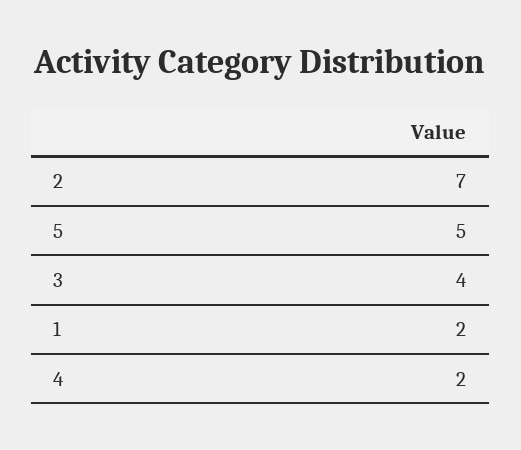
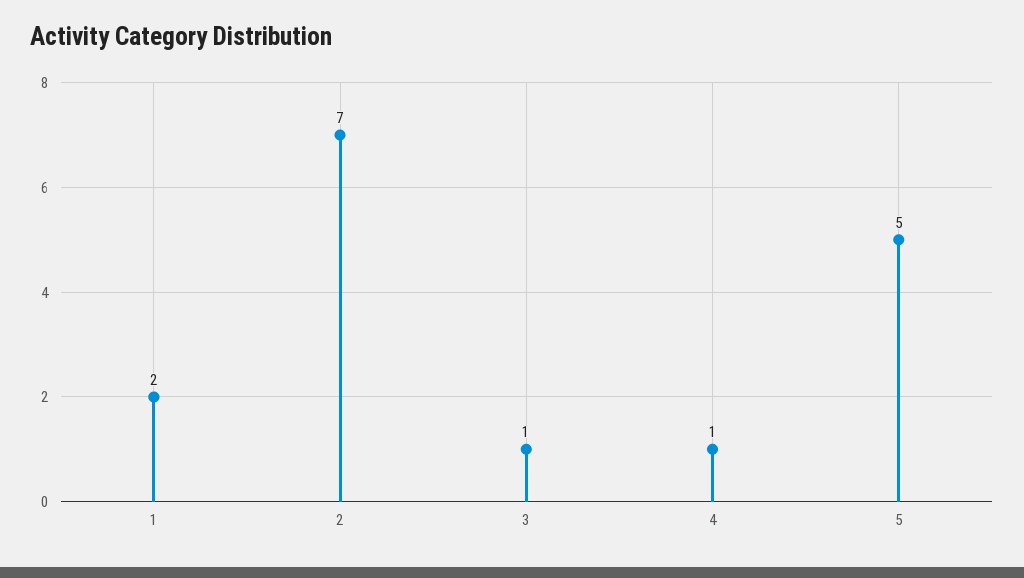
  {
    "2": 7,
    "5": 5,
-   "3": 4,
+   "3": 1,
    "1": 2,
-   "4": 2
+   "4": 1
  }

